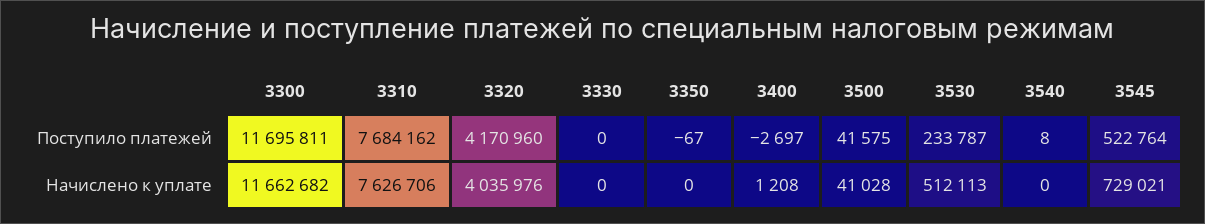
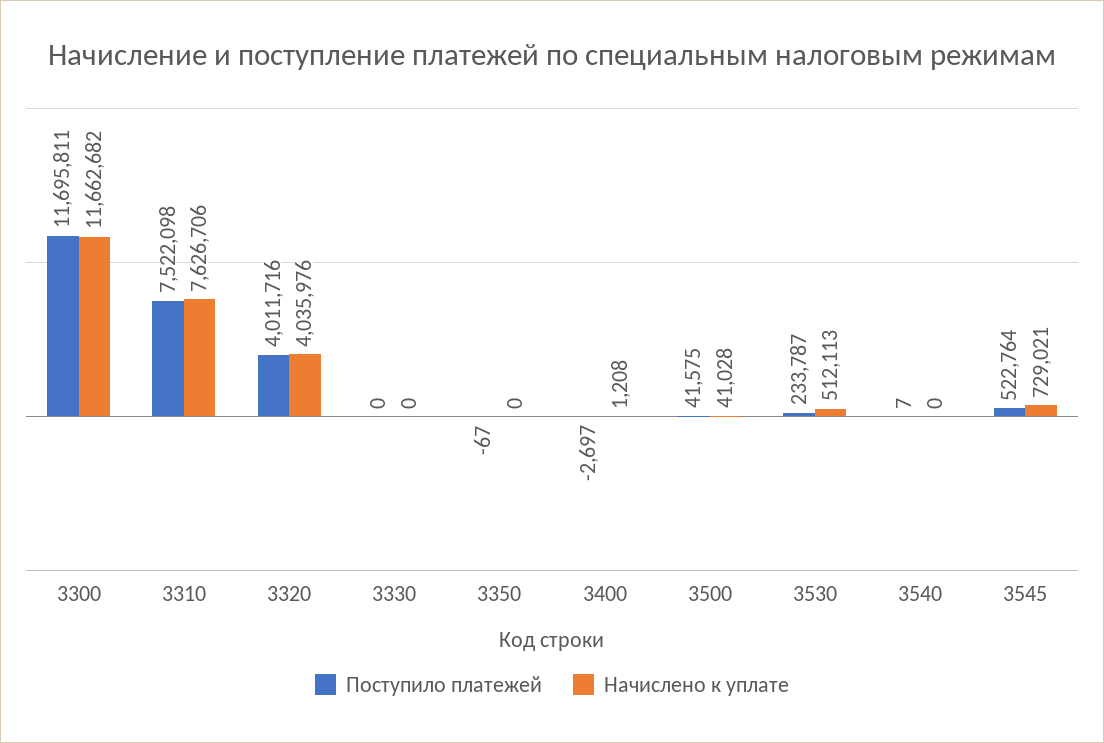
  {
    "Поступило платежей": {
      "3300": 11695811,
-     "3310": 7684162,
+     "3310": 7522098,
-     "3320": 4170960,
+     "3320": 4011716,
      "3330": 0,
      "3350": -67,
      "3400": -2697,
      "3500": 41575,
      "3530": 233787,
-     "3540": 8,
+     "3540": 7,
      "3545": 522764
    },
    "Начислено к уплате": {
      "3300": 11662682,
      "3310": 7626706,
      "3320": 4035976,
      "3330": 0,
      "3350": 0,
      "3400": 1208,
      "3500": 41028,
      "3530": 512113,
      "3540": 0,
      "3545": 729021
    }
  }

